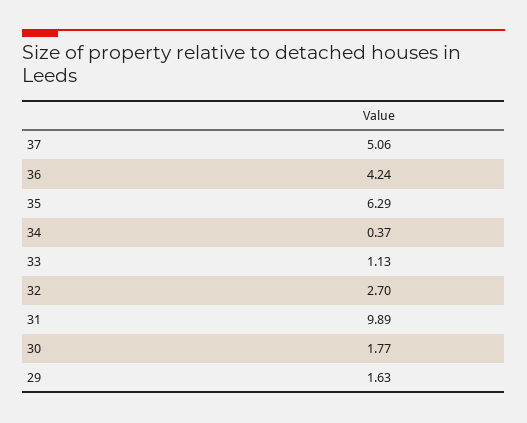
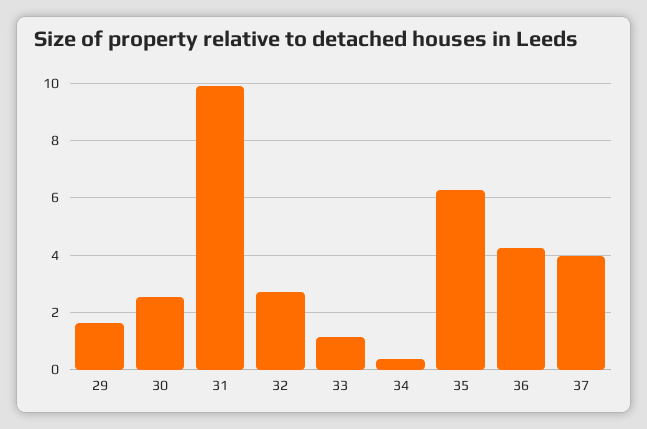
  {
-   "37": 5.06,
+   "37": 4,
    "36": 4.24,
    "35": 6.29,
    "34": 0.37,
    "33": 1.13,
    "32": 2.7,
    "31": 9.89,
-   "30": 1.77,
+   "30": 2.5,
    "29": 1.63
  }

